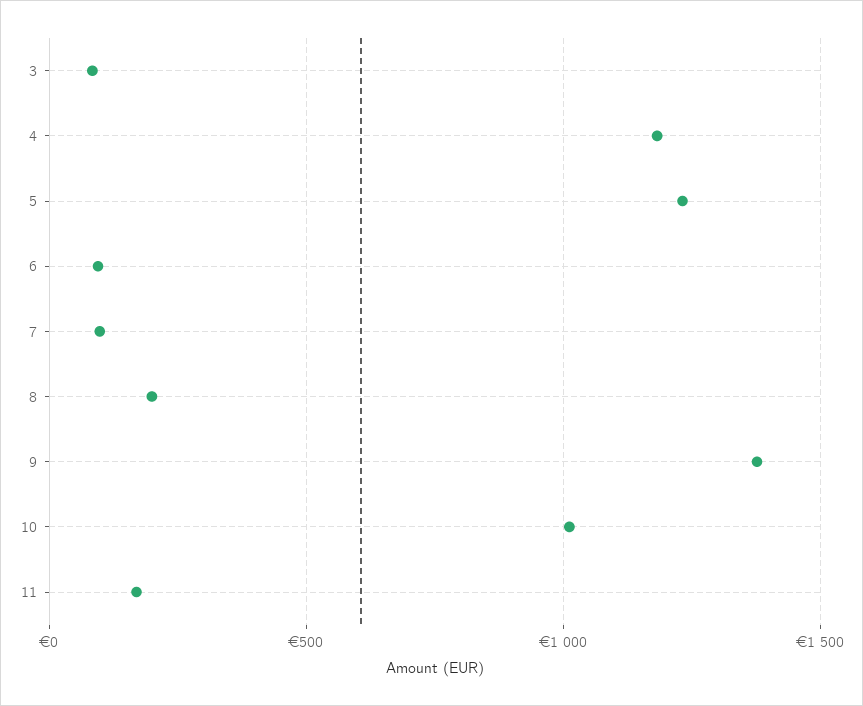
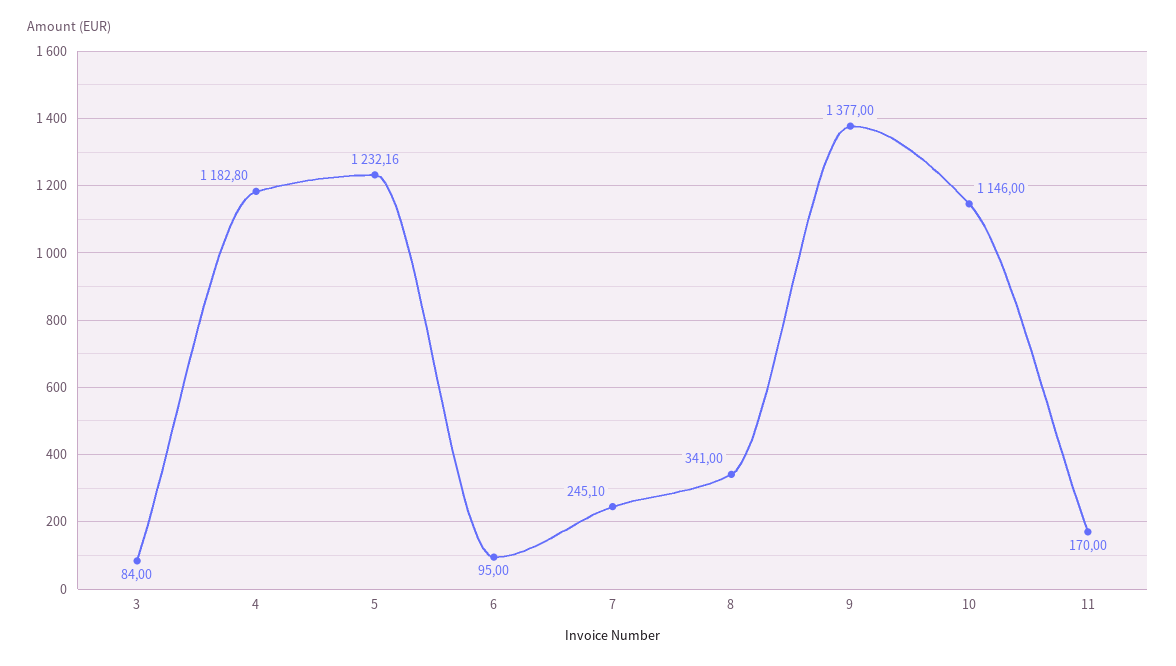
  {
    "3": 84,
    "4": 1182.8,
    "5": 1232.16,
    "6": 95,
-   "7": 100,
+   "7": 245.1,
-   "8": 200,
+   "8": 341,
    "9": 1377,
-   "10": 1000,
+   "10": 1146,
    "11": 170
  }

